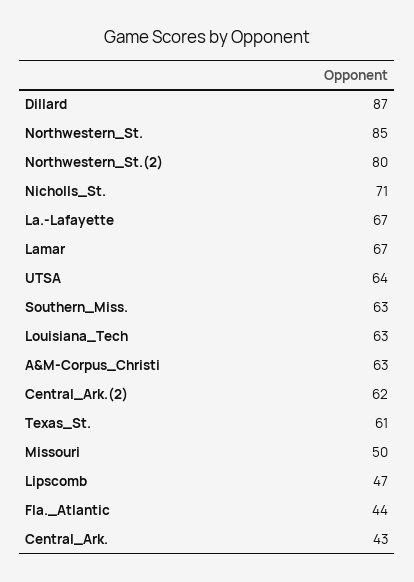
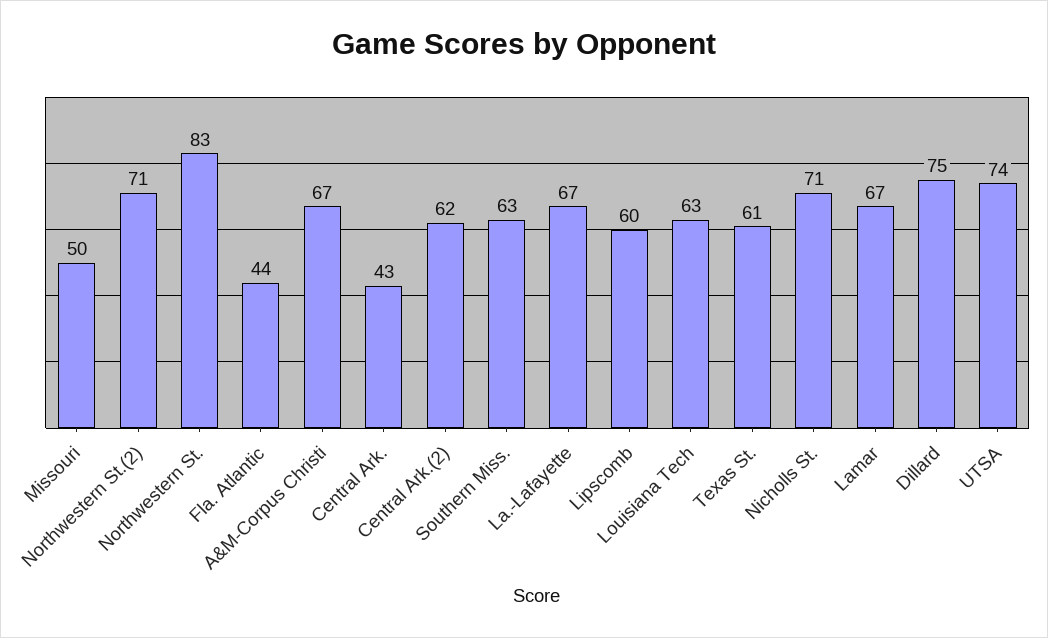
  {
-   "Dillard": 87,
+   "Dillard": 75,
-   "Northwestern_St.": 85,
+   "Northwestern_St.": 83,
-   "Northwestern_St.(2)": 80,
+   "Northwestern_St.(2)": 71,
    "Nicholls_St.": 71,
    "La.-Lafayette": 67,
    "Lamar": 67,
-   "UTSA": 64,
+   "UTSA": 74,
    "Southern_Miss.": 63,
    "Louisiana_Tech": 63,
-   "A&M-Corpus_Christi": 63,
+   "A&M-Corpus_Christi": 67,
    "Central_Ark.(2)": 62,
    "Texas_St.": 61,
    "Missouri": 50,
-   "Lipscomb": 47,
+   "Lipscomb": 60,
    "Fla._Atlantic": 44,
    "Central_Ark.": 43
  }

